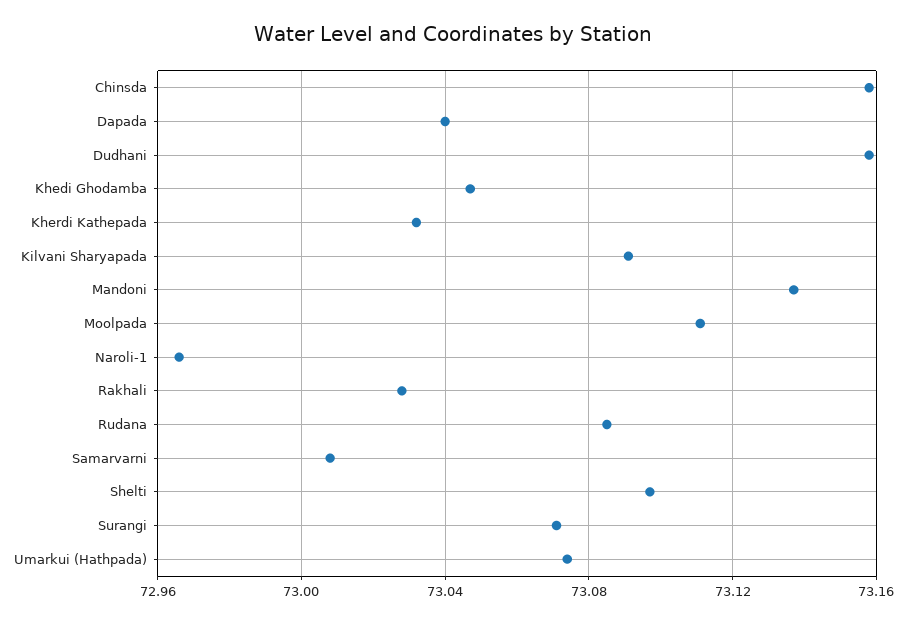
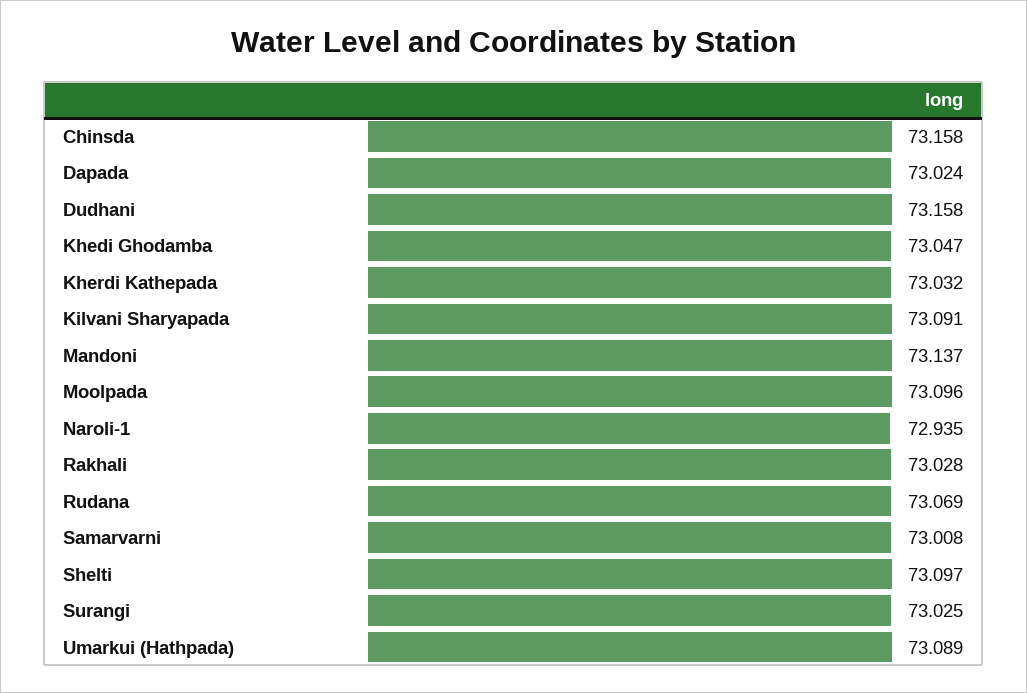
  {
    "Chinsda": 73.158,
-   "Dapada": 73.04,
+   "Dapada": 73.024,
    "Dudhani": 73.158,
    "Khedi Ghodamba": 73.047,
    "Kherdi Kathepada": 73.032,
    "Kilvani Sharyapada": 73.091,
    "Mandoni": 73.137,
-   "Moolpada": 73.11,
+   "Moolpada": 73.096,
-   "Naroli-1": 72.965,
+   "Naroli-1": 72.935,
    "Rakhali": 73.028,
-   "Rudana": 73.085,
+   "Rudana": 73.069,
    "Samarvarni": 73.008,
    "Shelti": 73.097,
-   "Surangi": 73.07,
+   "Surangi": 73.025,
-   "Umarkui (Hathpada)": 73.075
+   "Umarkui (Hathpada)": 73.089
  }

